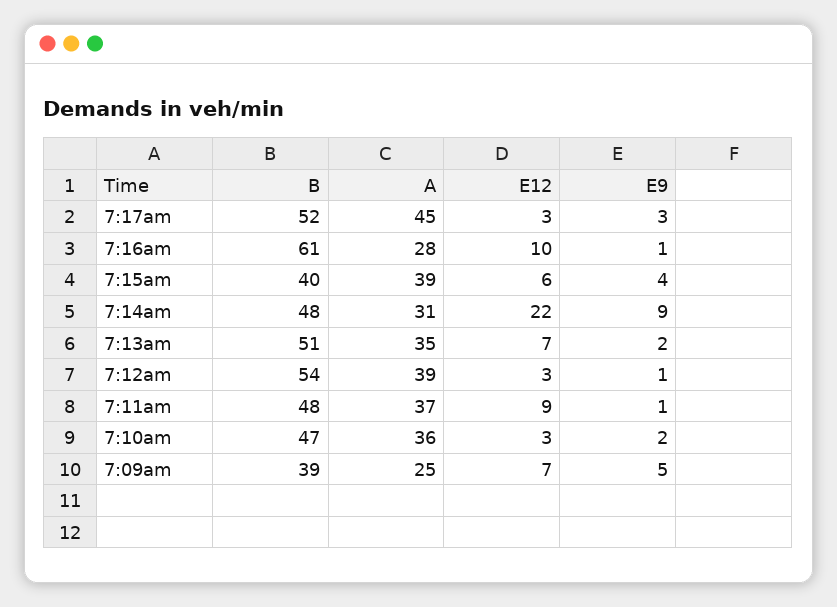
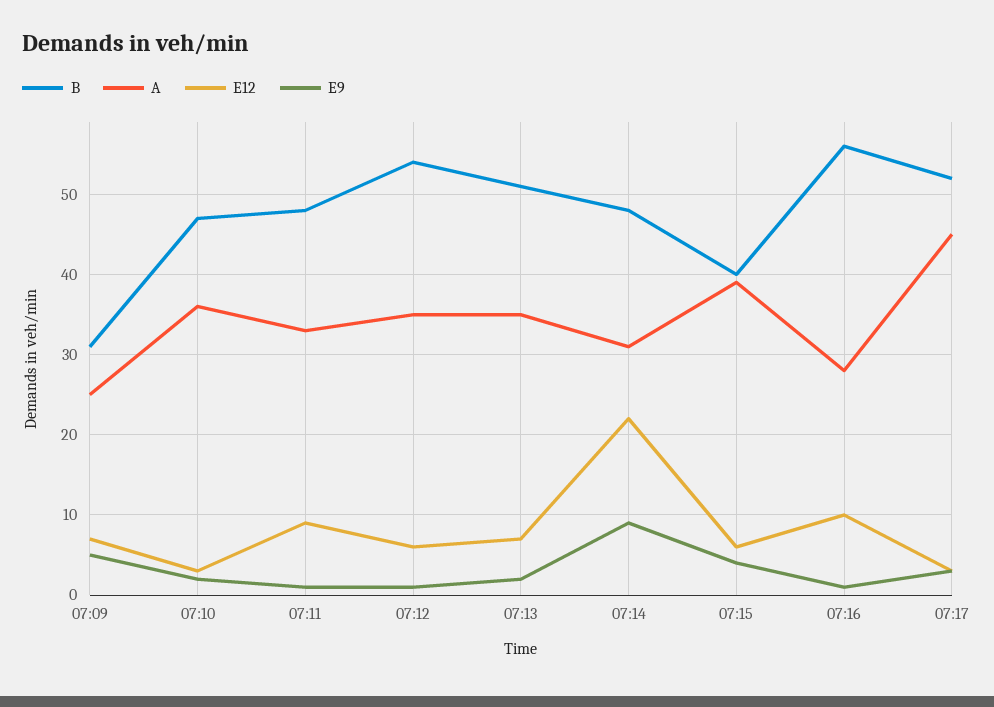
  {
    "B": {
      "7:17am": 52,
-     "7:16am": 61,
+     "7:16am": 56,
      "7:15am": 40,
      "7:14am": 48,
      "7:13am": 51,
      "7:12am": 54,
      "7:11am": 48,
      "7:10am": 47,
-     "7:09am": 39
+     "7:09am": 31
    },
    "A": {
      "7:17am": 45,
      "7:16am": 28,
      "7:15am": 39,
      "7:14am": 31,
      "7:13am": 35,
-     "7:12am": 39,
+     "7:12am": 35,
-     "7:11am": 37,
+     "7:11am": 33,
      "7:10am": 36,
      "7:09am": 25
    },
    "E12": {
      "7:17am": 3,
      "7:16am": 10,
      "7:15am": 6,
      "7:14am": 22,
      "7:13am": 7,
-     "7:12am": 3,
+     "7:12am": 6,
      "7:11am": 9,
      "7:10am": 3,
      "7:09am": 7
    },
    "E9": {
      "7:17am": 3,
      "7:16am": 1,
      "7:15am": 4,
      "7:14am": 9,
      "7:13am": 2,
      "7:12am": 1,
      "7:11am": 1,
      "7:10am": 2,
      "7:09am": 5
    }
  }

